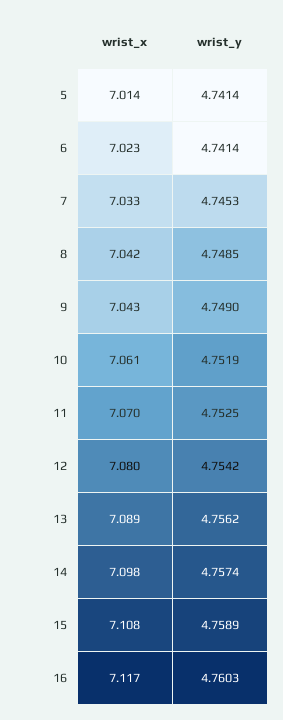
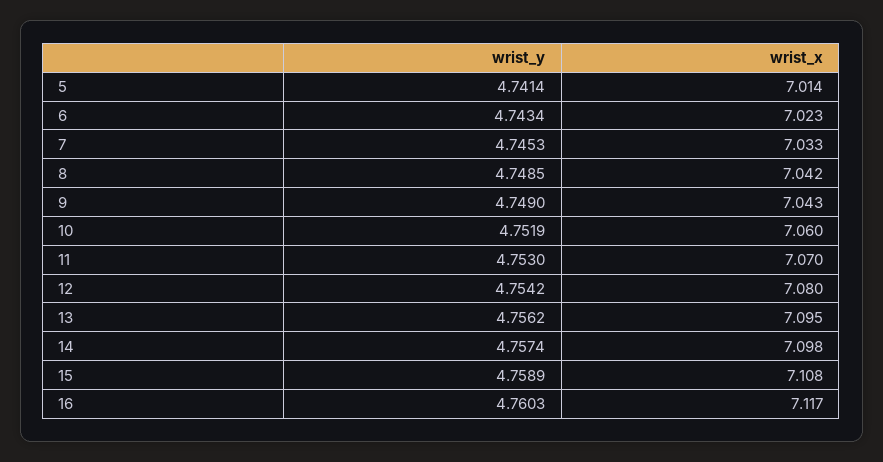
  {
    "wrist_x": {
      "5": 7.014,
      "6": 7.023,
      "7": 7.033,
      "8": 7.042,
      "9": 7.043,
-     "10": 7.061,
+     "10": 7.06,
      "11": 7.07,
      "12": 7.08,
-     "13": 7.089,
+     "13": 7.095,
      "14": 7.098,
      "15": 7.108,
      "16": 7.117
    },
    "wrist_y": {
      "5": 4.7414,
-     "6": 4.7414,
+     "6": 4.7434,
      "7": 4.7453,
      "8": 4.7485,
      "9": 4.749,
      "10": 4.7519,
-     "11": 4.7525,
+     "11": 4.753,
      "12": 4.7542,
      "13": 4.7562,
      "14": 4.7574,
      "15": 4.7589,
      "16": 4.7603
    }
  }

